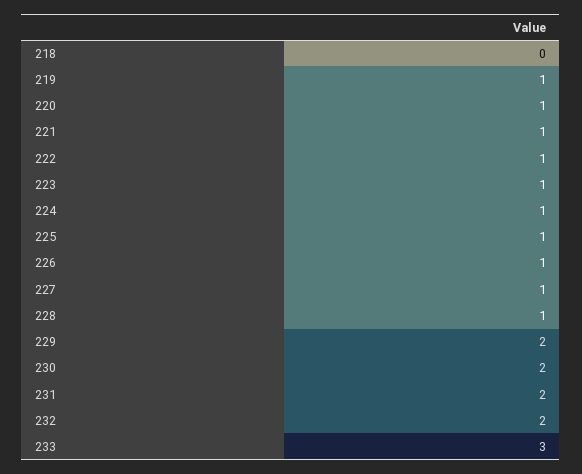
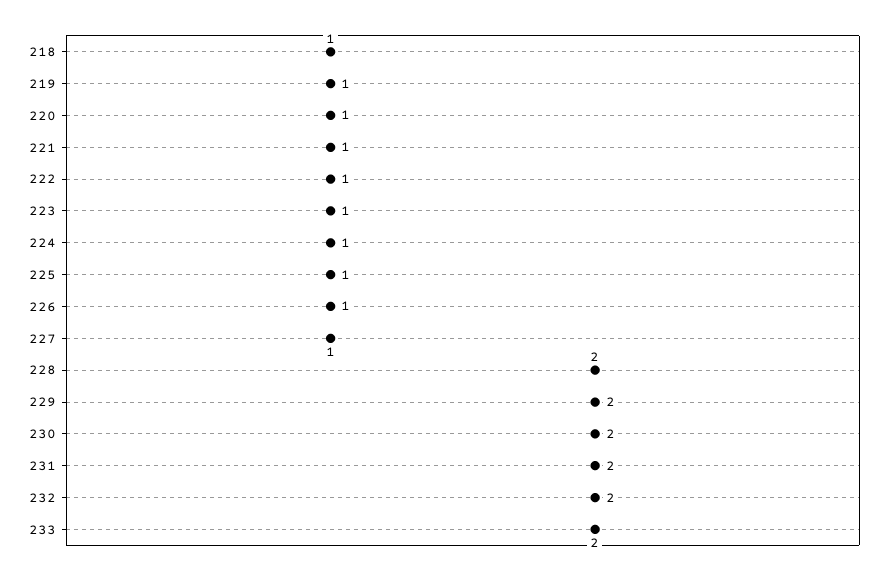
  {
-   "218": 0,
+   "218": 1,
    "219": 1,
    "220": 1,
    "221": 1,
    "222": 1,
    "223": 1,
    "224": 1,
    "225": 1,
    "226": 1,
    "227": 1,
-   "228": 1,
+   "228": 2,
    "229": 2,
    "230": 2,
    "231": 2,
    "232": 2,
-   "233": 3
+   "233": 2
  }

